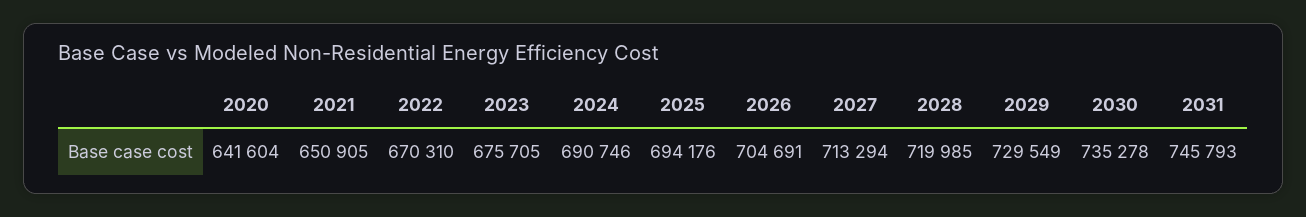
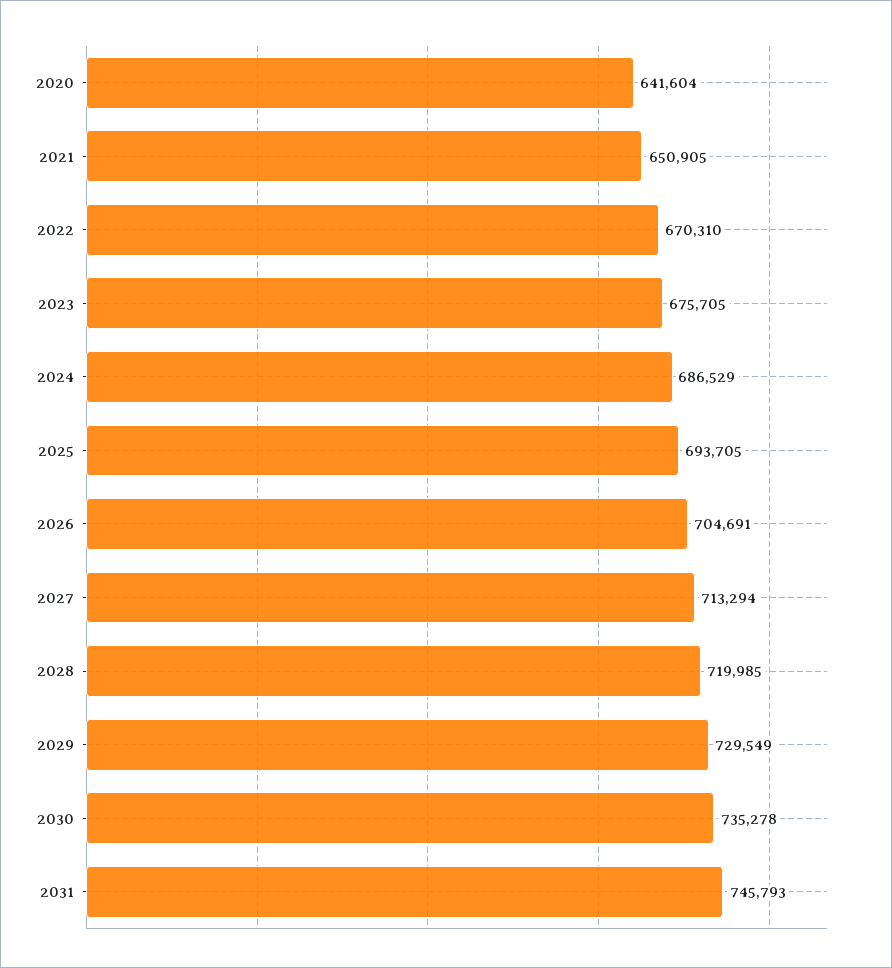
  {
    "2020": 641604,
    "2021": 650905,
    "2022": 670310,
    "2023": 675705,
-   "2024": 690746,
+   "2024": 686529,
-   "2025": 694176,
+   "2025": 693705,
    "2026": 704691,
    "2027": 713294,
    "2028": 719985,
    "2029": 729549,
    "2030": 735278,
    "2031": 745793
  }

